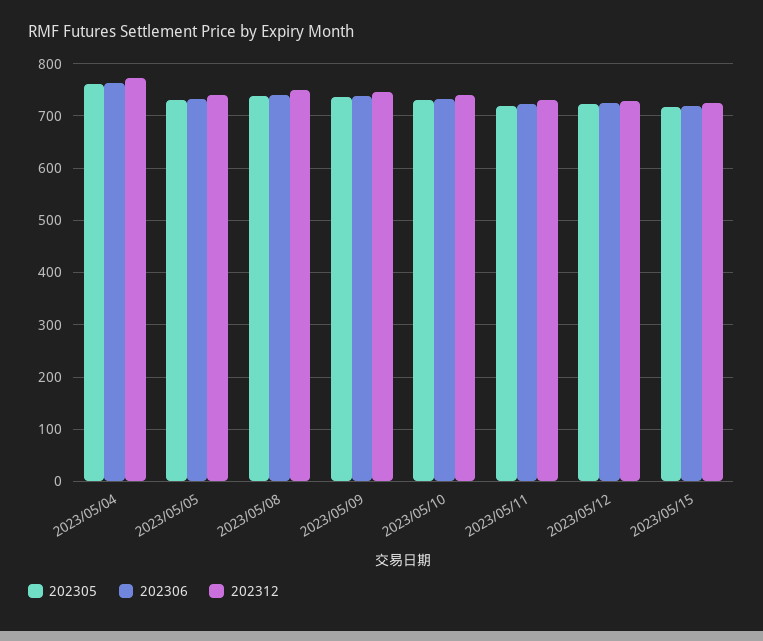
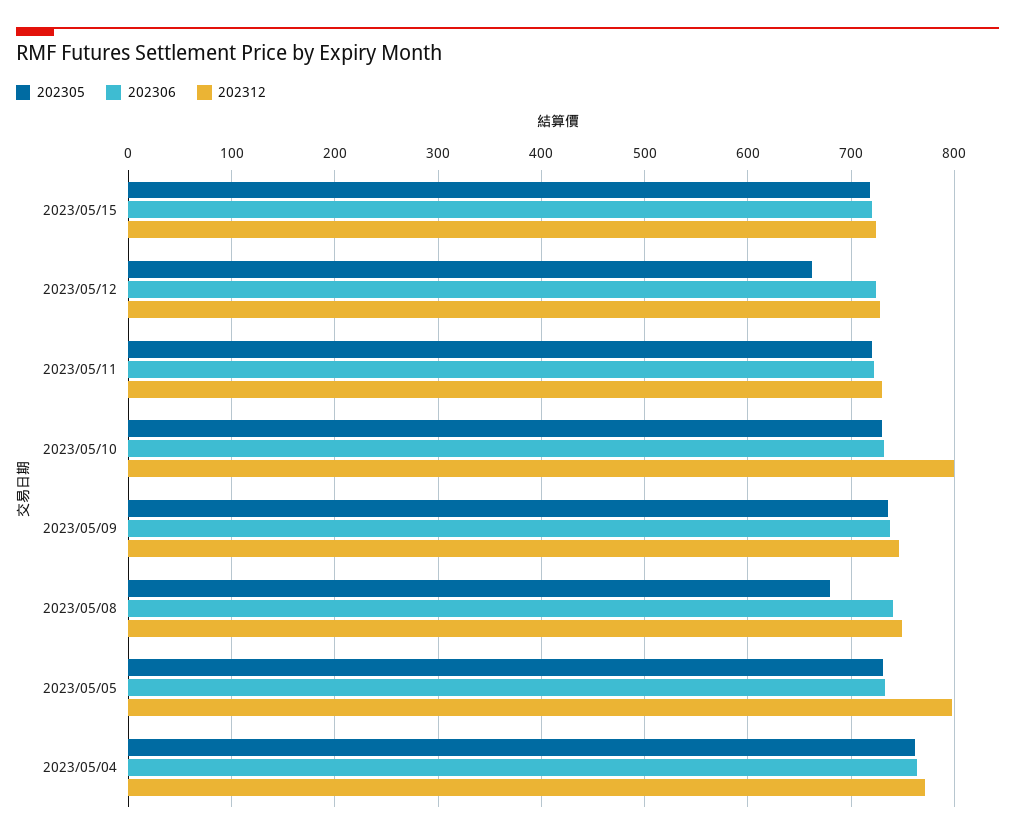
  {
    "202305": {
      "2023/05/04": 760,
      "2023/05/05": 730,
-     "2023/05/08": 740,
+     "2023/05/08": 680,
      "2023/05/09": 740,
      "2023/05/10": 730,
      "2023/05/11": 720,
-     "2023/05/12": 720,
+     "2023/05/12": 660,
      "2023/05/15": 720
    },
    "202306": {
      "2023/05/04": 760,
      "2023/05/05": 730,
      "2023/05/08": 740,
      "2023/05/09": 740,
      "2023/05/10": 730,
      "2023/05/11": 720,
      "2023/05/12": 720,
      "2023/05/15": 720
    },
    "202312": {
      "2023/05/04": 770,
-     "2023/05/05": 740,
+     "2023/05/05": 800,
      "2023/05/08": 750,
      "2023/05/09": 750,
-     "2023/05/10": 740,
+     "2023/05/10": 800,
      "2023/05/11": 730,
      "2023/05/12": 730,
      "2023/05/15": 720
    }
  }

